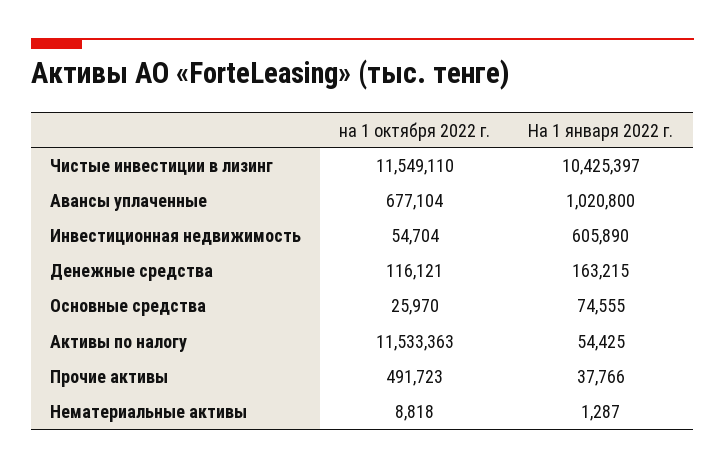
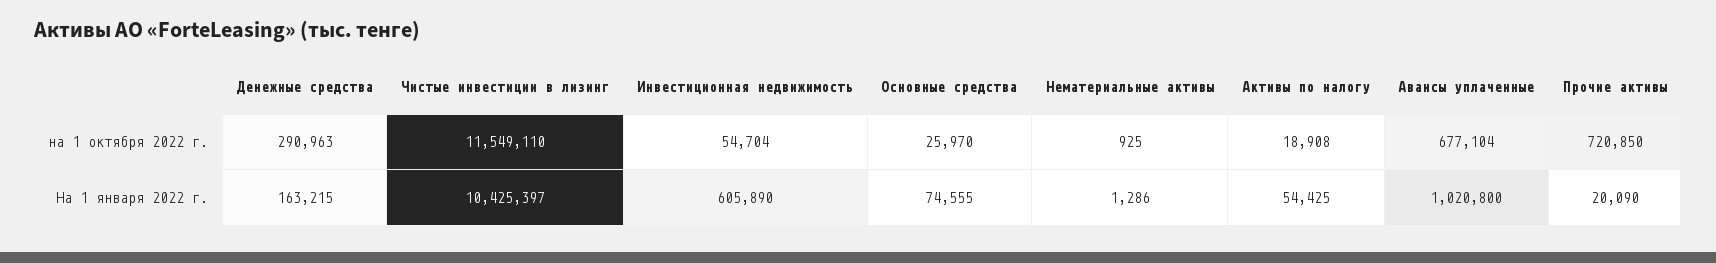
  {
    "на 1 октября 2022 г.": {
      "Чистые инвестиции в лизинг": 11549110,
      "Авансы уплаченные": 677104,
      "Инвестиционная недвижимость": 54704,
-     "Денежные средства": 116121,
+     "Денежные средства": 290963,
      "Основные средства": 25970,
-     "Активы по налогу": 11533363,
+     "Активы по налогу": 18908,
-     "Прочие активы": 491723,
+     "Прочие активы": 720850,
-     "Нематериальные активы": 8818
+     "Нематериальные активы": 925
    },
    "На 1 января 2022 г.": {
      "Чистые инвестиции в лизинг": 10425397,
      "Авансы уплаченные": 1020800,
      "Инвестиционная недвижимость": 605890,
      "Денежные средства": 163215,
      "Основные средства": 74555,
      "Активы по налогу": 54425,
-     "Прочие активы": 37766,
+     "Прочие активы": 20090,
-     "Нематериальные активы": 1287
+     "Нематериальные активы": 1286
    }
  }

